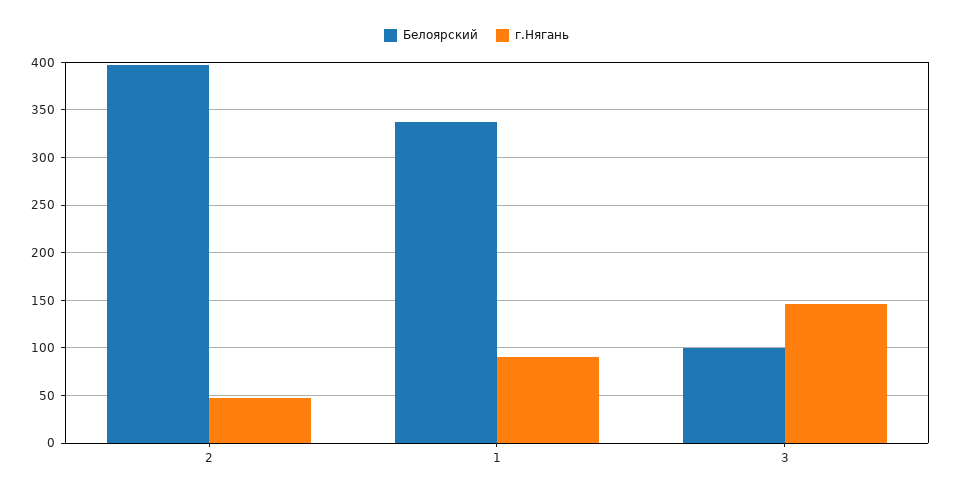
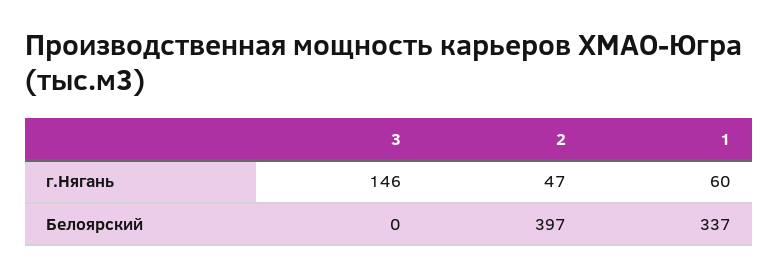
  {
    "Белоярский": {
      "2": 397,
      "1": 337,
-     "3": 100
+     "3": 0
    },
    "г.Нягань": {
      "2": 47,
-     "1": 90,
+     "1": 60,
      "3": 146
    }
  }

